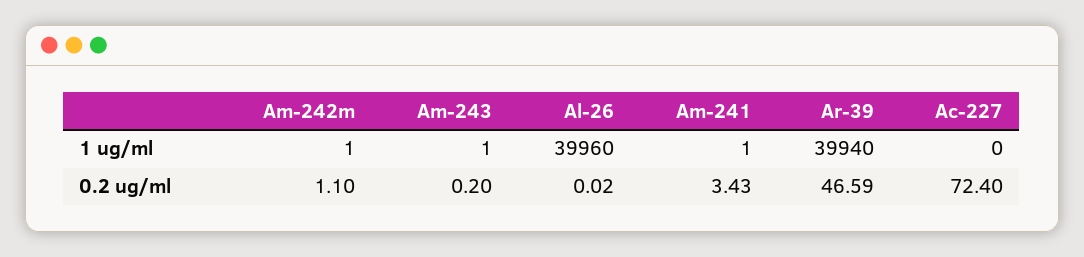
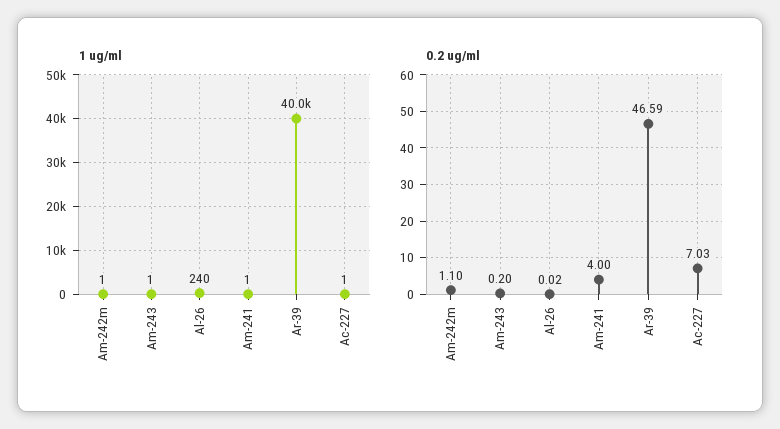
  {
    "1 ug/ml": {
      "Am-242m": 1,
      "Am-243": 1,
-     "Al-26": 39960,
+     "Al-26": 240,
      "Am-241": 1,
-     "Ar-39": 39940,
+     "Ar-39": 40000,
-     "Ac-227": 0
+     "Ac-227": 1
    },
    "0.2 ug/ml": {
      "Am-242m": 1.1,
      "Am-243": 0.2,
      "Al-26": 0.02,
-     "Am-241": 3.43,
+     "Am-241": 4,
      "Ar-39": 46.59,
-     "Ac-227": 72.4
+     "Ac-227": 7.03
    }
  }

